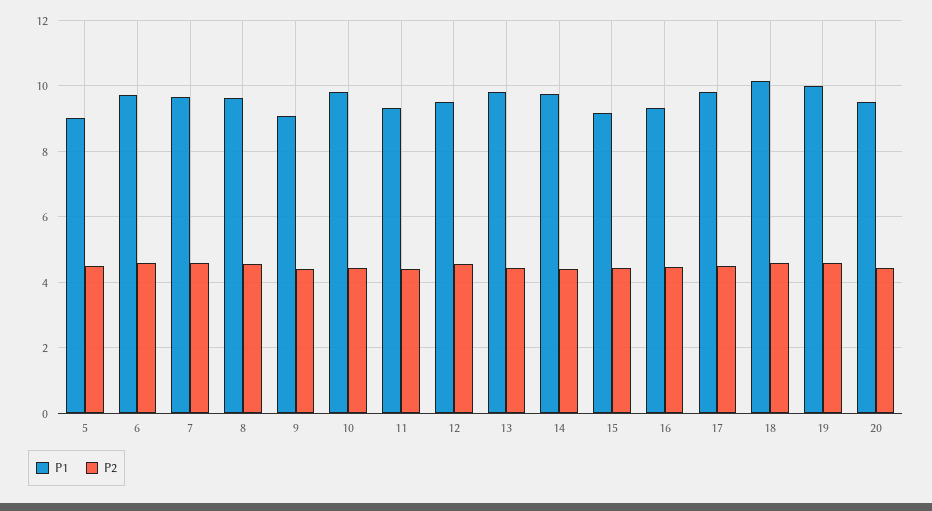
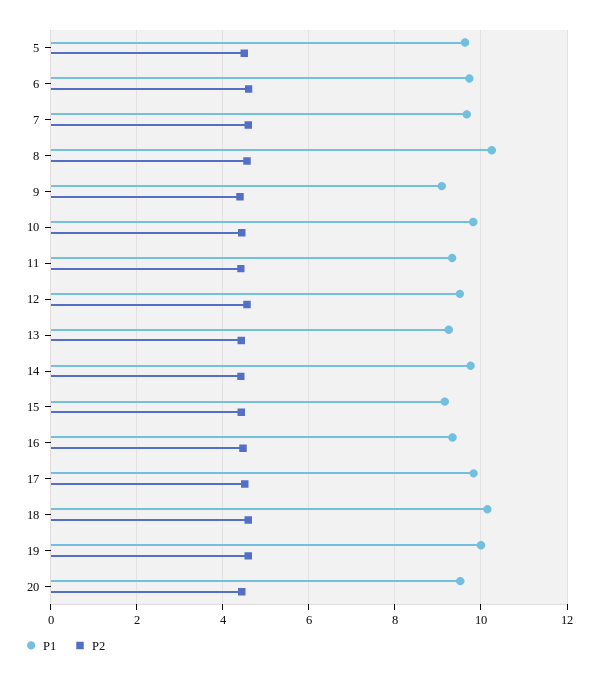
  {
    "P1": {
-     "5": 9,
+     "5": 9.6,
      "6": 9.8,
      "7": 9.6,
-     "8": 9.6,
+     "8": 10.2,
      "9": 9,
      "10": 9.8,
      "11": 9.4,
      "12": 9.6,
-     "13": 9.8,
+     "13": 9.2,
      "14": 9.8,
      "15": 9.2,
      "16": 9.4,
      "17": 9.8,
      "18": 10.2,
      "19": 10,
      "20": 9.6
    },
    "P2": {
      "5": 4.6,
      "6": 4.6,
      "7": 4.6,
      "8": 4.6,
      "9": 4.4,
      "10": 4.4,
      "11": 4.4,
      "12": 4.6,
      "13": 4.4,
      "14": 4.4,
      "15": 4.4,
      "16": 4.4,
      "17": 4.6,
      "18": 4.6,
      "19": 4.6,
      "20": 4.4
    }
  }

